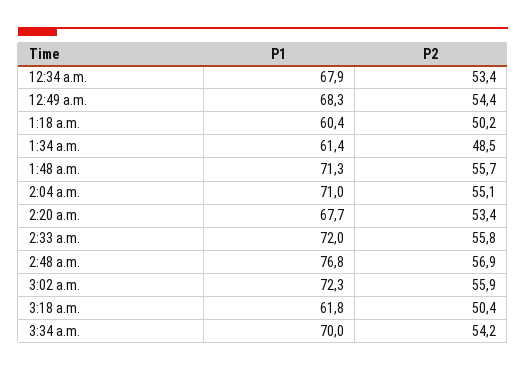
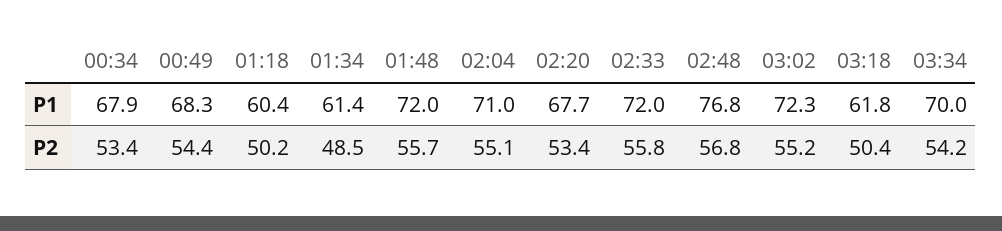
  {
    "P1": {
      "12:34 a.m.": 67.9,
      "12:49 a.m.": 68.3,
      "1:18 a.m.": 60.4,
      "1:34 a.m.": 61.4,
-     "1:48 a.m.": 71.3,
+     "1:48 a.m.": 72,
      "2:04 a.m.": 71,
      "2:20 a.m.": 67.7,
      "2:33 a.m.": 72,
      "2:48 a.m.": 76.8,
      "3:02 a.m.": 72.3,
      "3:18 a.m.": 61.8,
      "3:34 a.m.": 70
    },
    "P2": {
      "12:34 a.m.": 53.4,
      "12:49 a.m.": 54.4,
      "1:18 a.m.": 50.2,
      "1:34 a.m.": 48.5,
      "1:48 a.m.": 55.7,
      "2:04 a.m.": 55.1,
      "2:20 a.m.": 53.4,
      "2:33 a.m.": 55.8,
-     "2:48 a.m.": 56.9,
+     "2:48 a.m.": 56.8,
-     "3:02 a.m.": 55.9,
+     "3:02 a.m.": 55.2,
      "3:18 a.m.": 50.4,
      "3:34 a.m.": 54.2
    }
  }

